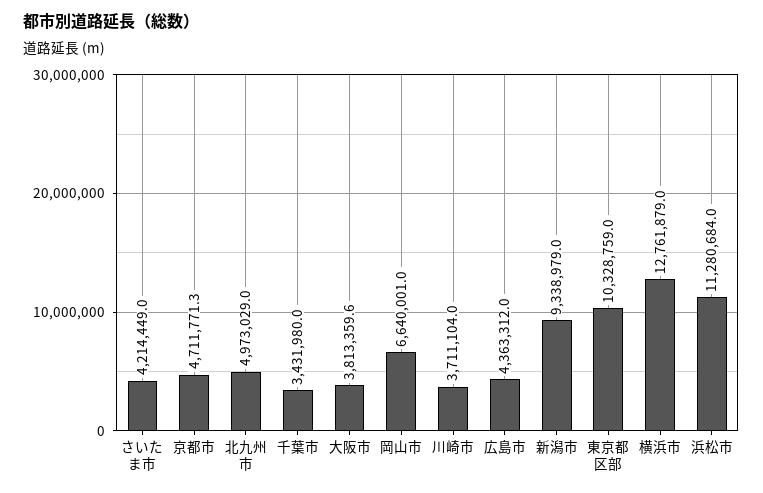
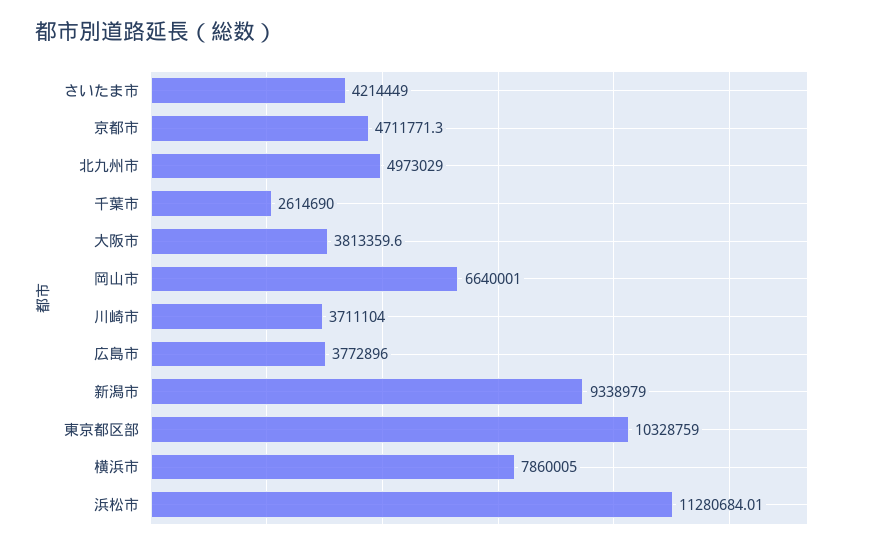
  {
    "さいたま市": 4214449,
    "京都市": 4711771.3,
    "北九州市": 4973029,
-   "千葉市": 3431980,
+   "千葉市": 2614690,
    "大阪市": 3813359.6,
    "岡山市": 6640001,
    "川崎市": 3711104,
-   "広島市": 4363312,
+   "広島市": 3772896,
    "新潟市": 9338979,
    "東京都区部": 10328759,
-   "横浜市": 12761879,
+   "横浜市": 7860005,
    "浜松市": 11280684.01
  }

